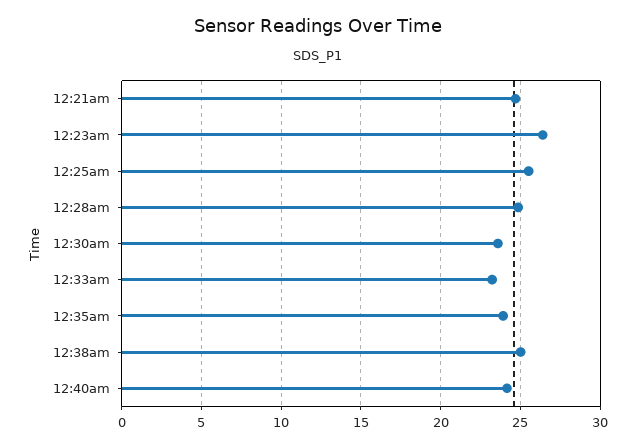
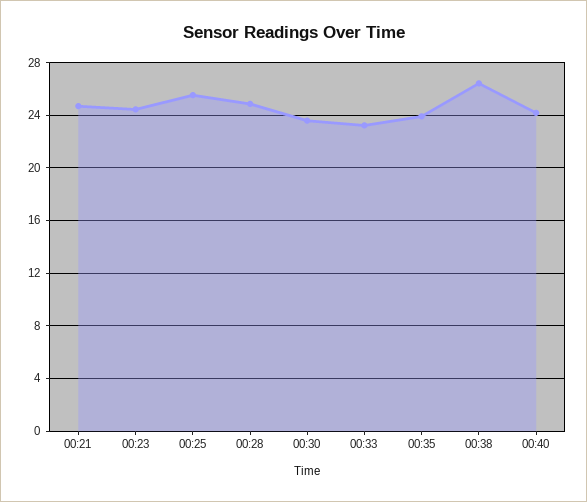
  {
    "12:21am": 24.5,
-   "12:23am": 26.5,
+   "12:23am": 24.5,
    "12:25am": 25.5,
    "12:28am": 25,
    "12:30am": 23.5,
    "12:33am": 23,
    "12:35am": 24,
-   "12:38am": 25,
+   "12:38am": 26.5,
    "12:40am": 24
  }

